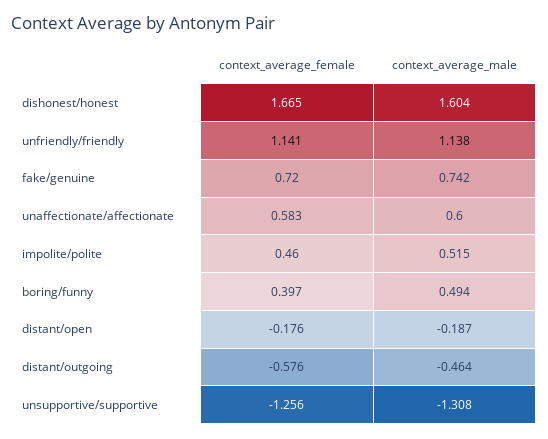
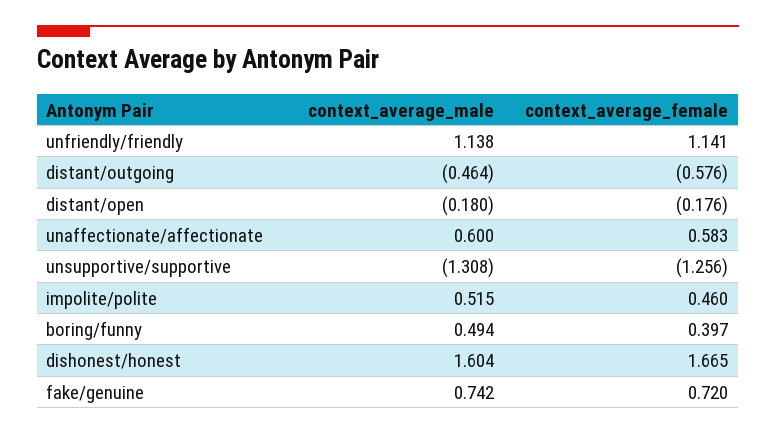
  {
    "context_average_female": {
      "dishonest/honest": 1.665,
      "unfriendly/friendly": 1.141,
      "fake/genuine": 0.72,
      "unaffectionate/affectionate": 0.583,
      "impolite/polite": 0.46,
      "boring/funny": 0.397,
      "distant/open": -0.176,
      "distant/outgoing": -0.576,
      "unsupportive/supportive": -1.256
    },
    "context_average_male": {
      "dishonest/honest": 1.604,
      "unfriendly/friendly": 1.138,
      "fake/genuine": 0.742,
      "unaffectionate/affectionate": 0.6,
      "impolite/polite": 0.515,
      "boring/funny": 0.494,
-     "distant/open": -0.187,
+     "distant/open": -0.18,
      "distant/outgoing": -0.464,
      "unsupportive/supportive": -1.308
    }
  }

